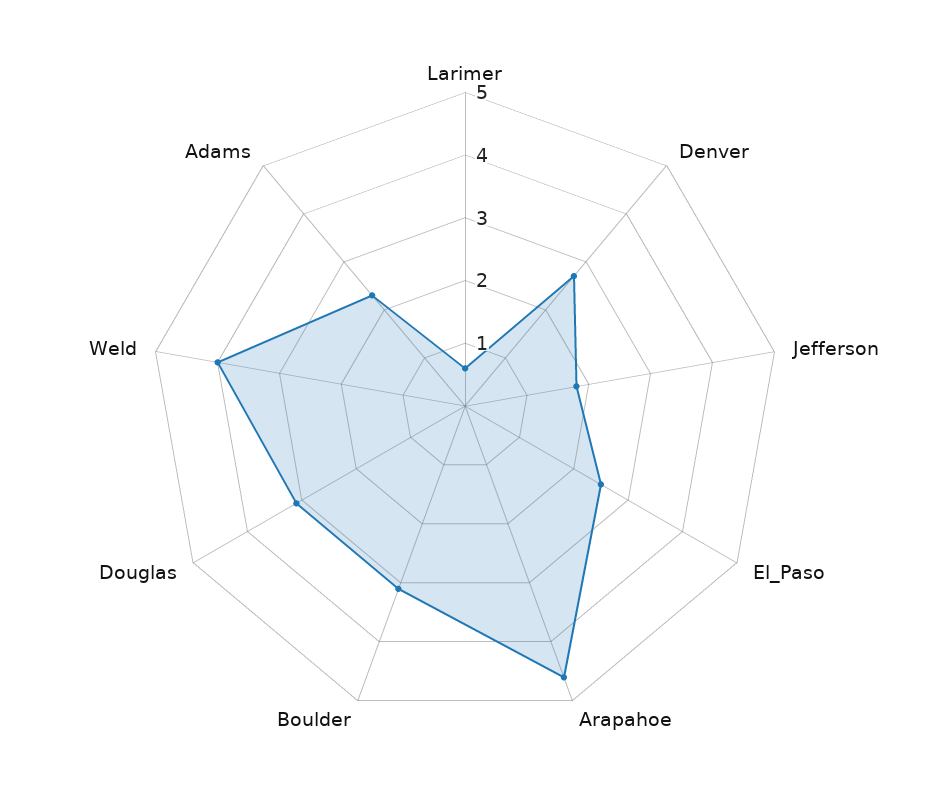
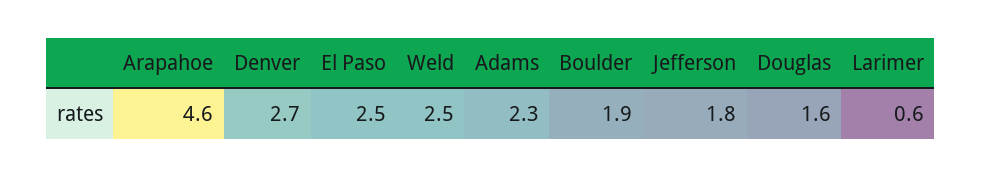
  {
    "Larimer": 0.6,
    "Denver": 2.7,
    "Jefferson": 1.8,
    "El_Paso": 2.5,
    "Arapahoe": 4.6,
-   "Boulder": 3,
+   "Boulder": 1.9,
-   "Douglas": 3,
+   "Douglas": 1.6,
-   "Weld": 4,
+   "Weld": 2.5,
    "Adams": 2.3
  }

